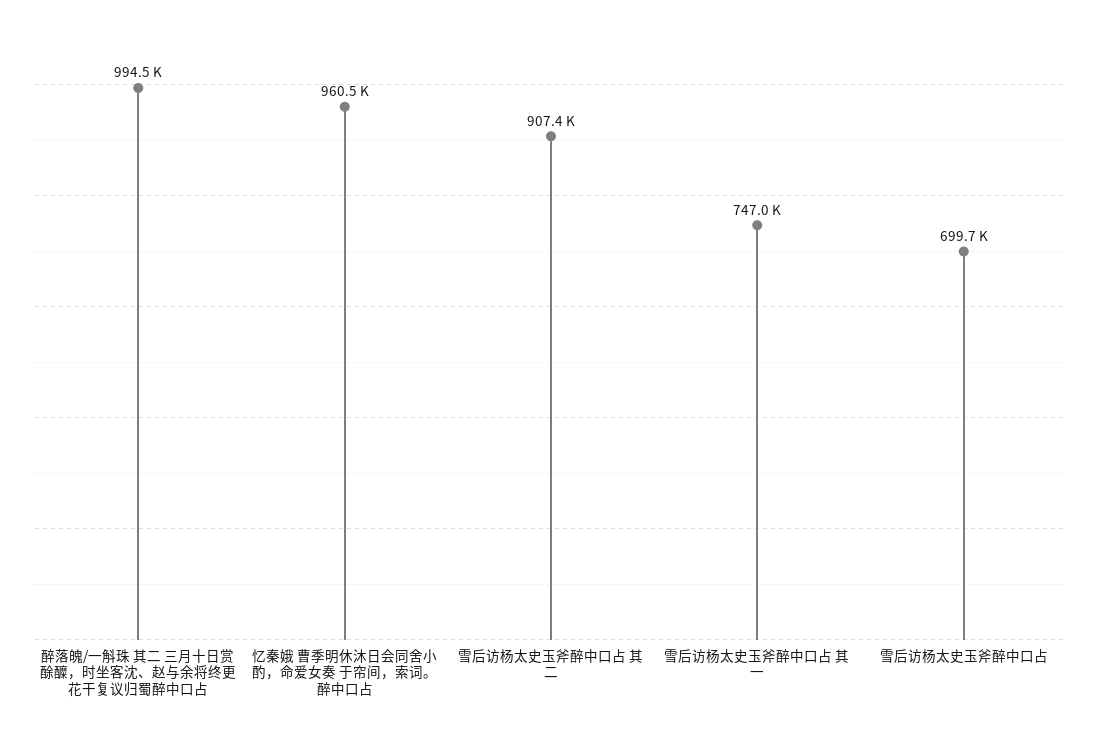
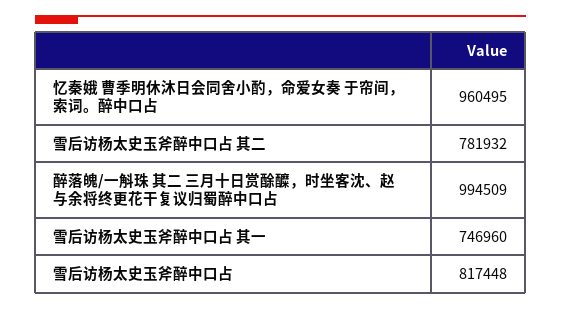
  {
    "醉落魄/一斛珠 其二 三月十日赏酴醾，时坐客沈、赵与余将终更花干复议归蜀醉中口占": 994509,
    "忆秦娥 曹季明休沐日会同舍小酌，命爱女奏 于帘间，索词。醉中口占": 960495,
-   "雪后访杨太史玉斧醉中口占 其二": 907400,
+   "雪后访杨太史玉斧醉中口占 其二": 781932,
    "雪后访杨太史玉斧醉中口占 其一": 746960,
-   "雪后访杨太史玉斧醉中口占": 699700
+   "雪后访杨太史玉斧醉中口占": 817448
  }

